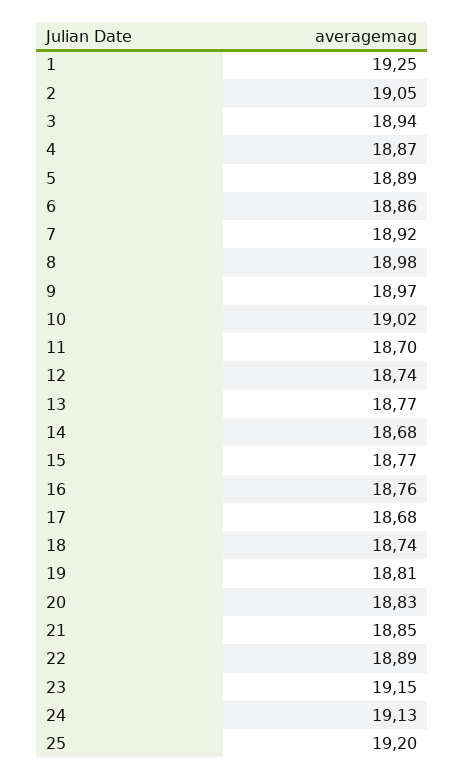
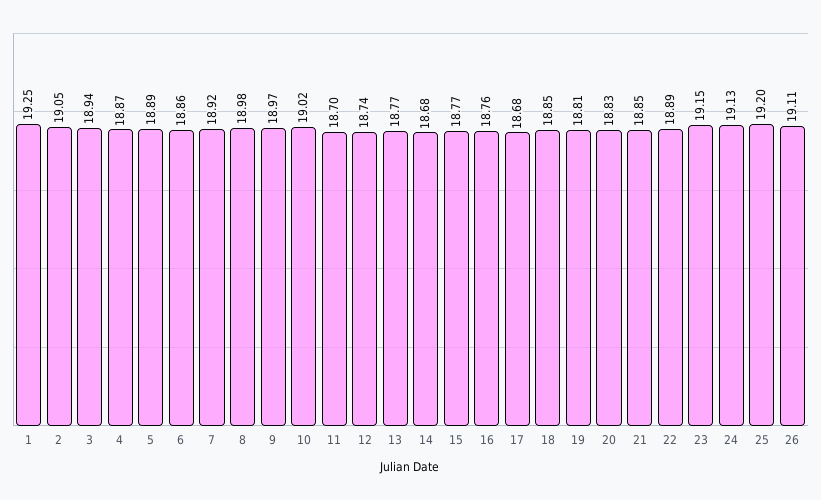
  {
    "1": 19.25,
    "2": 19.05,
    "3": 18.94,
    "4": 18.87,
    "5": 18.89,
    "6": 18.86,
    "7": 18.92,
    "8": 18.98,
    "9": 18.97,
    "10": 19.02,
    "11": 18.7,
    "12": 18.74,
    "13": 18.77,
    "14": 18.68,
    "15": 18.77,
    "16": 18.76,
    "17": 18.68,
-   "18": 18.74,
+   "18": 18.85,
    "19": 18.81,
    "20": 18.83,
    "21": 18.85,
    "22": 18.89,
    "23": 19.15,
    "24": 19.13,
-   "25": 19.2
+   "25": 19.2,
+   "26": 19.11
  }

